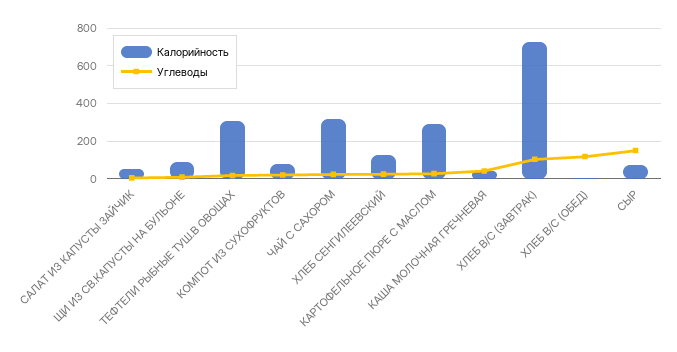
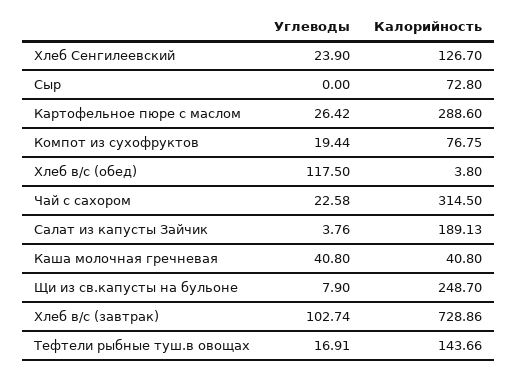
  {
    "Калорийность": {
-     "САЛАТ ИЗ КАПУСТЫ ЗАЙЧИК": 50,
+     "САЛАТ ИЗ КАПУСТЫ ЗАЙЧИК": 189.13,
-     "ЩИ ИЗ СВ.КАПУСТЫ НА БУЛЬОНЕ": 100,
+     "ЩИ ИЗ СВ.КАПУСТЫ НА БУЛЬОНЕ": 248.7,
-     "ТЕФТЕЛИ РЫБНЫЕ ТУШ.В ОВОЩАХ": 300,
+     "ТЕФТЕЛИ РЫБНЫЕ ТУШ.В ОВОЩАХ": 143.66,
      "КОМПОТ ИЗ СУХОФРУКТОВ": 76.75,
      "ЧАЙ С САХОРОМ": 314.5,
      "ХЛЕБ СЕНГИЛЕЕВСКИЙ": 126.7,
      "КАРТОФЕЛЬНОЕ ПЮРЕ С МАСЛОМ": 288.6,
      "КАША МОЛОЧНАЯ ГРЕЧНЕВАЯ": 40.8,
      "ХЛЕБ В/С (ЗАВТРАК)": 728.86,
      "ХЛЕБ В/С (ОБЕД)": 3.8,
      "СЫР": 72.8
    },
    "Углеводы": {
      "САЛАТ ИЗ КАПУСТЫ ЗАЙЧИК": 3.76,
      "ЩИ ИЗ СВ.КАПУСТЫ НА БУЛЬОНЕ": 7.9,
      "ТЕФТЕЛИ РЫБНЫЕ ТУШ.В ОВОЩАХ": 16.91,
      "КОМПОТ ИЗ СУХОФРУКТОВ": 19.44,
      "ЧАЙ С САХОРОМ": 22.58,
      "ХЛЕБ СЕНГИЛЕЕВСКИЙ": 23.9,
      "КАРТОФЕЛЬНОЕ ПЮРЕ С МАСЛОМ": 26.42,
      "КАША МОЛОЧНАЯ ГРЕЧНЕВАЯ": 40.8,
      "ХЛЕБ В/С (ЗАВТРАК)": 102.74,
      "ХЛЕБ В/С (ОБЕД)": 117.5,
-     "СЫР": 150
+     "СЫР": 0
    }
  }

